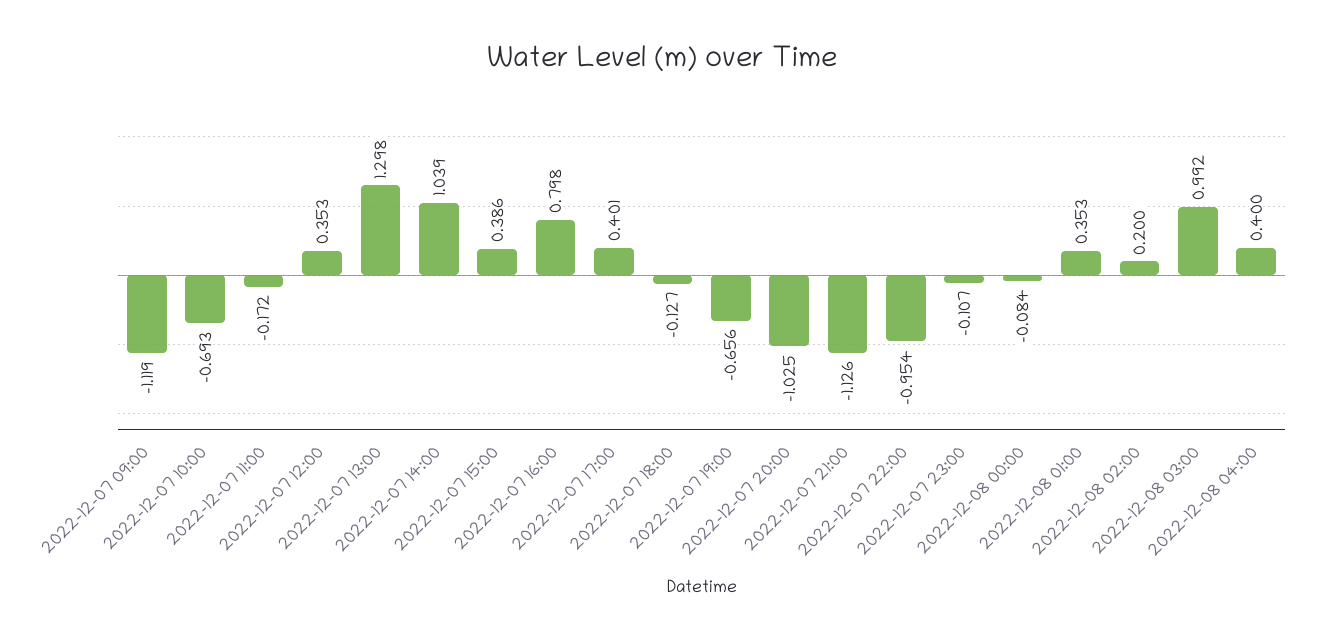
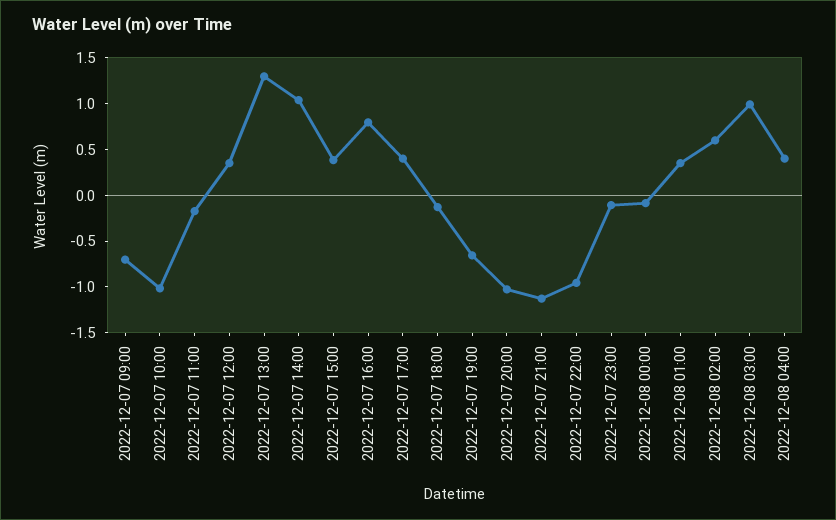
  {
-   "2022-12-07 09:00": -1.119,
+   "2022-12-07 09:00": -0.7,
-   "2022-12-07 10:00": -0.693,
+   "2022-12-07 10:00": -1,
    "2022-12-07 11:00": -0.172,
    "2022-12-07 12:00": 0.353,
    "2022-12-07 13:00": 1.298,
    "2022-12-07 14:00": 1.039,
    "2022-12-07 15:00": 0.386,
    "2022-12-07 16:00": 0.798,
    "2022-12-07 17:00": 0.401,
    "2022-12-07 18:00": -0.127,
    "2022-12-07 19:00": -0.656,
    "2022-12-07 20:00": -1.025,
    "2022-12-07 21:00": -1.126,
    "2022-12-07 22:00": -0.954,
    "2022-12-07 23:00": -0.107,
    "2022-12-08 00:00": -0.084,
    "2022-12-08 01:00": 0.353,
-   "2022-12-08 02:00": 0.2,
+   "2022-12-08 02:00": 0.6,
    "2022-12-08 03:00": 0.992,
    "2022-12-08 04:00": 0.4
  }

